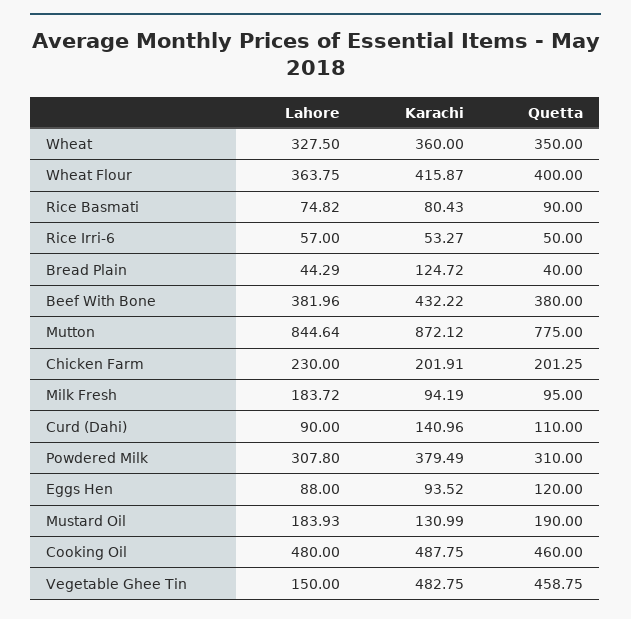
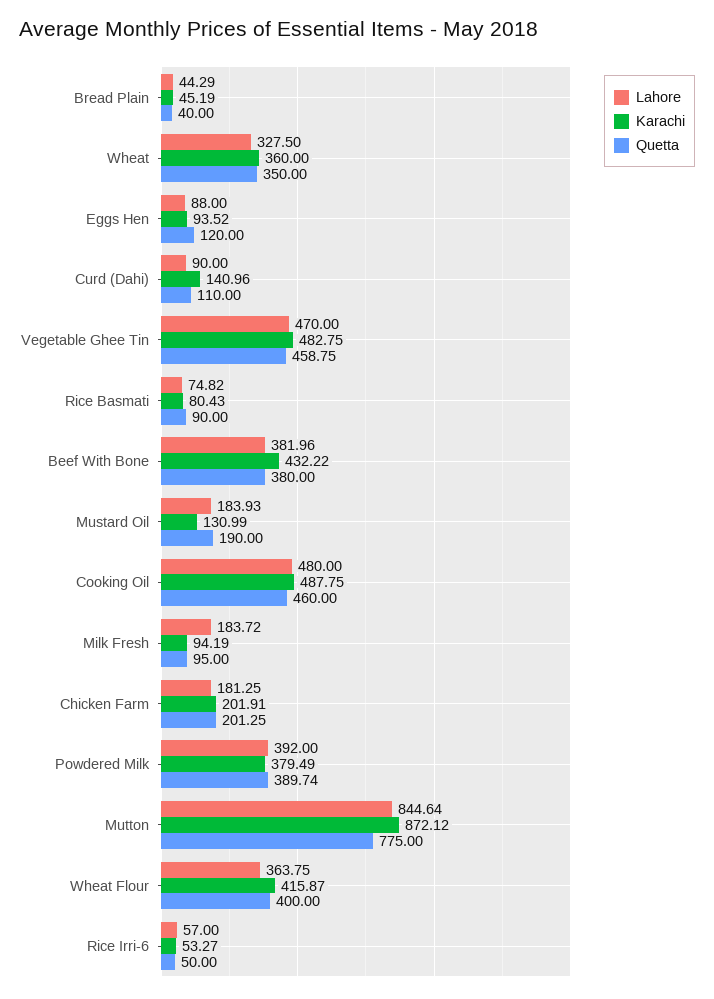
  {
    "Lahore": {
      "Wheat": 327.5,
      "Wheat Flour": 363.75,
      "Rice Basmati": 74.82,
      "Rice Irri-6": 57,
      "Bread Plain": 44.29,
      "Beef With Bone": 381.96,
      "Mutton": 844.64,
-     "Chicken Farm": 230,
+     "Chicken Farm": 181.25,
      "Milk Fresh": 183.72,
      "Curd (Dahi)": 90,
-     "Powdered Milk": 307.8,
+     "Powdered Milk": 392,
      "Eggs Hen": 88,
      "Mustard Oil": 183.93,
      "Cooking Oil": 480,
-     "Vegetable Ghee Tin": 150
+     "Vegetable Ghee Tin": 470
    },
    "Karachi": {
      "Wheat": 360,
      "Wheat Flour": 415.87,
      "Rice Basmati": 80.43,
      "Rice Irri-6": 53.27,
-     "Bread Plain": 124.72,
+     "Bread Plain": 45.19,
      "Beef With Bone": 432.22,
      "Mutton": 872.12,
      "Chicken Farm": 201.91,
      "Milk Fresh": 94.19,
      "Curd (Dahi)": 140.96,
      "Powdered Milk": 379.49,
      "Eggs Hen": 93.52,
      "Mustard Oil": 130.99,
      "Cooking Oil": 487.75,
      "Vegetable Ghee Tin": 482.75
    },
    "Quetta": {
      "Wheat": 350,
      "Wheat Flour": 400,
      "Rice Basmati": 90,
      "Rice Irri-6": 50,
      "Bread Plain": 40,
      "Beef With Bone": 380,
      "Mutton": 775,
      "Chicken Farm": 201.25,
      "Milk Fresh": 95,
      "Curd (Dahi)": 110,
-     "Powdered Milk": 310,
+     "Powdered Milk": 389.74,
      "Eggs Hen": 120,
      "Mustard Oil": 190,
      "Cooking Oil": 460,
      "Vegetable Ghee Tin": 458.75
    }
  }

